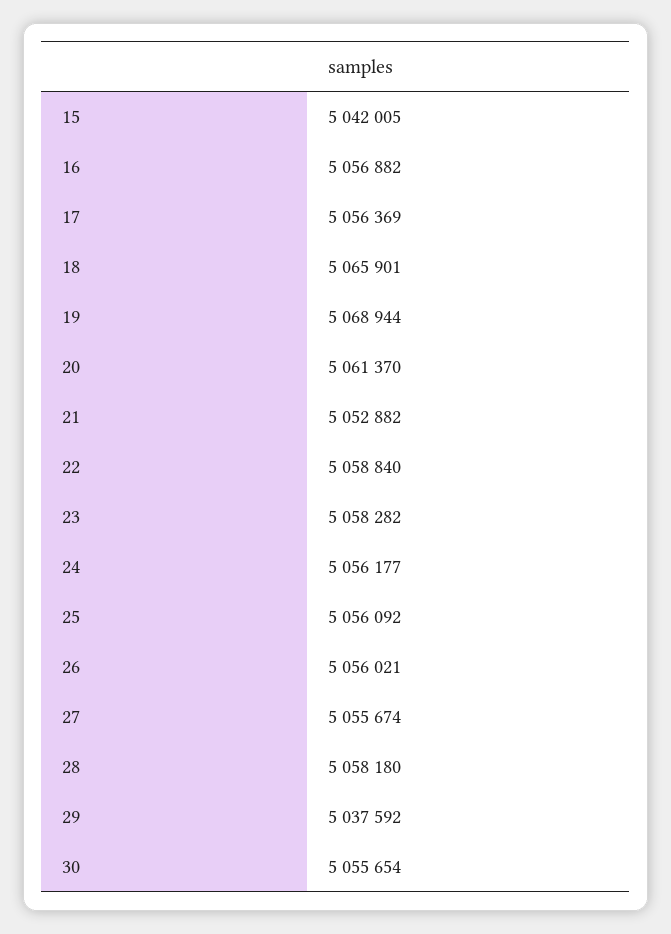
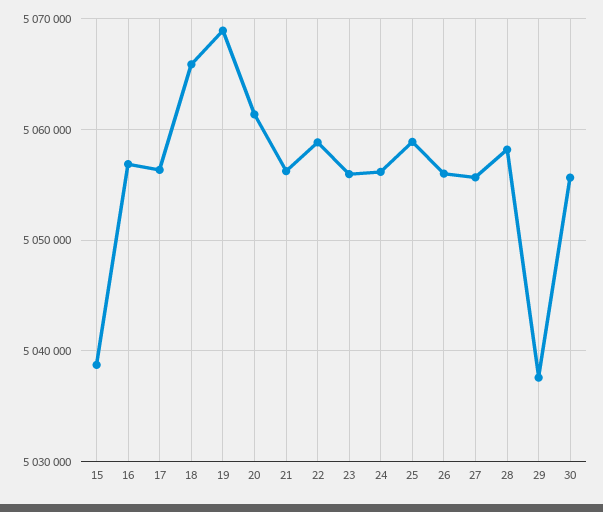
  {
-   "15": 5042005,
+   "15": 5039000,
    "16": 5056882,
    "17": 5056369,
    "18": 5065901,
    "19": 5068944,
    "20": 5061370,
-   "21": 5052882,
+   "21": 5056000,
    "22": 5058840,
-   "23": 5058282,
+   "23": 5056000,
    "24": 5056177,
-   "25": 5056092,
+   "25": 5059000,
    "26": 5056021,
    "27": 5055674,
    "28": 5058180,
    "29": 5037592,
    "30": 5055654
  }

